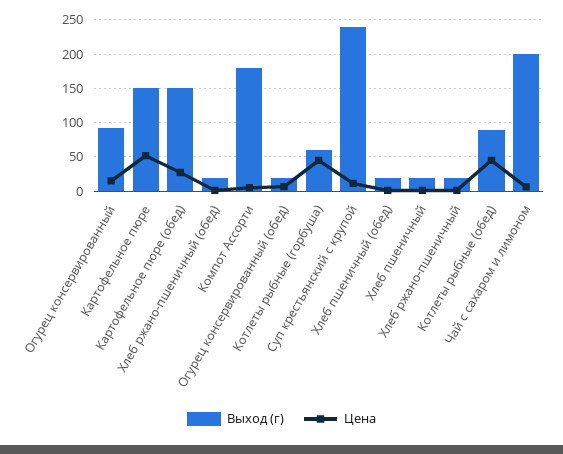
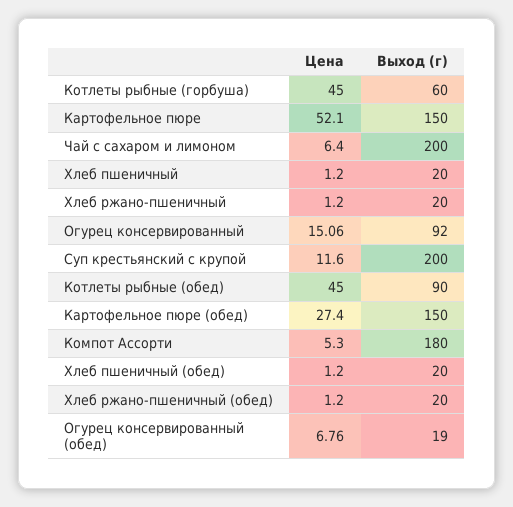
  {
    "Выход (г)": {
      "Огурец консервированный": 92,
      "Картофельное пюре": 150,
      "Картофельное пюре (обед)": 150,
      "Хлеб ржано-пшеничный (обед)": 20,
      "Компот Ассорти": 180,
      "Огурец консервированный (обед)": 19,
      "Котлеты рыбные (горбуша)": 60,
-     "Суп крестьянский с крупой": 240,
+     "Суп крестьянский с крупой": 200,
      "Хлеб пшеничный (обед)": 20,
      "Хлеб пшеничный": 20,
      "Хлеб ржано-пшеничный": 20,
      "Котлеты рыбные (обед)": 90,
      "Чай с сахаром и лимоном": 200
    },
    "Цена": {
      "Огурец консервированный": 15.06,
      "Картофельное пюре": 52.1,
      "Картофельное пюре (обед)": 27.4,
      "Хлеб ржано-пшеничный (обед)": 1.2,
      "Компот Ассорти": 5.3,
      "Огурец консервированный (обед)": 6.76,
      "Котлеты рыбные (горбуша)": 45,
      "Суп крестьянский с крупой": 11.6,
      "Хлеб пшеничный (обед)": 1.2,
      "Хлеб пшеничный": 1.2,
      "Хлеб ржано-пшеничный": 1.2,
      "Котлеты рыбные (обед)": 45,
      "Чай с сахаром и лимоном": 6.4
    }
  }

